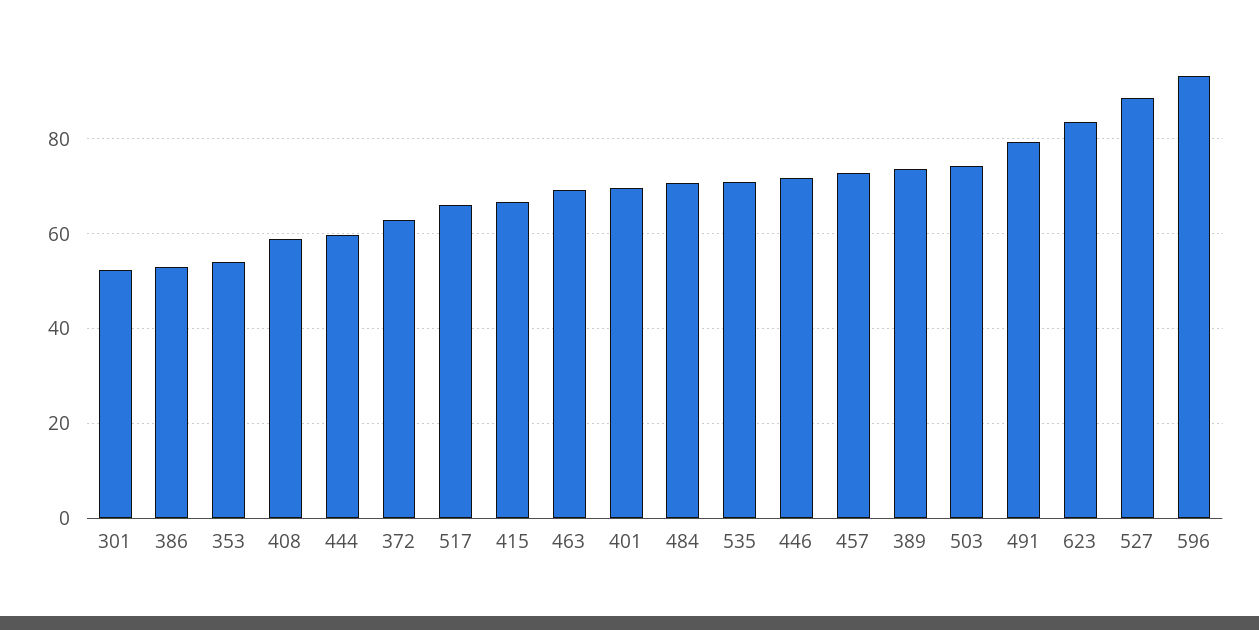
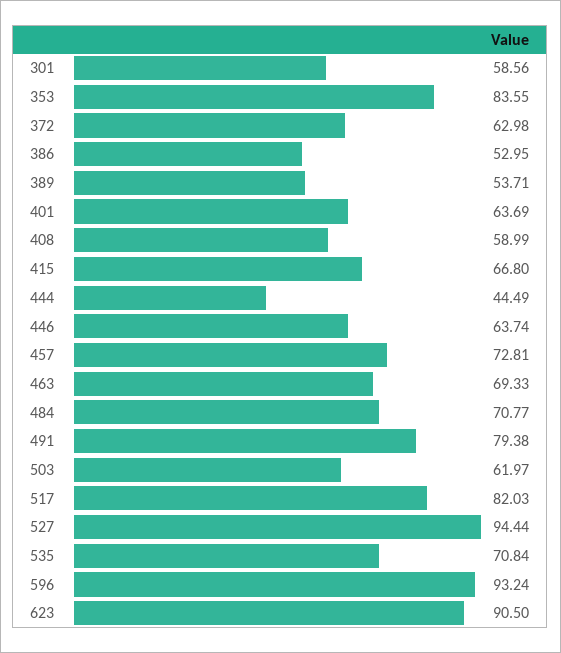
  {
-   "301": 52,
+   "301": 58.56,
    "386": 52.95,
-   "353": 54,
+   "353": 83.55,
    "408": 58.99,
-   "444": 60,
+   "444": 44.49,
    "372": 62.98,
-   "517": 66,
+   "517": 82.03,
    "415": 66.8,
    "463": 69.33,
-   "401": 70,
+   "401": 63.69,
    "484": 70.77,
    "535": 70.84,
-   "446": 72,
+   "446": 63.74,
    "457": 72.81,
-   "389": 74,
+   "389": 53.71,
-   "503": 74,
+   "503": 61.97,
    "491": 79.38,
-   "623": 84,
+   "623": 90.5,
-   "527": 88,
+   "527": 94.44,
    "596": 93.24
  }

